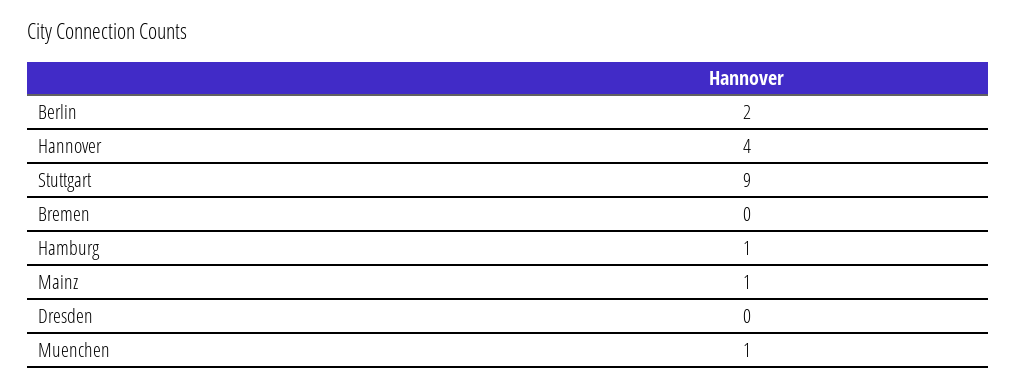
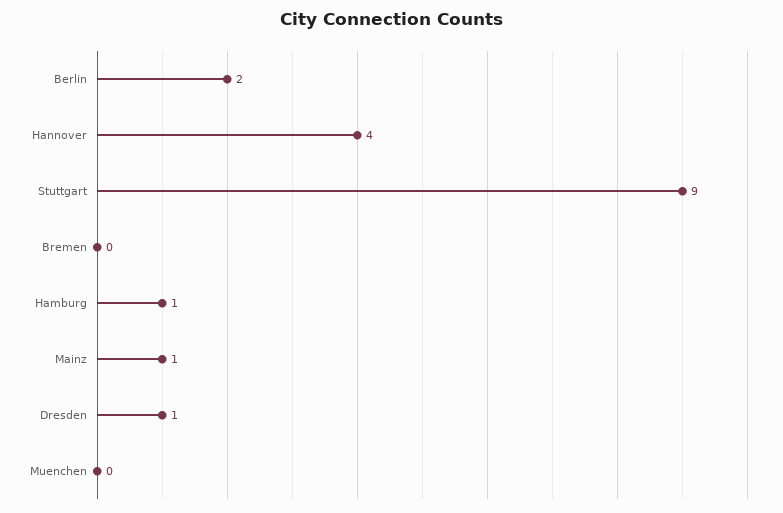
  {
    "Berlin": 2,
    "Hannover": 4,
    "Stuttgart": 9,
    "Bremen": 0,
    "Hamburg": 1,
    "Mainz": 1,
-   "Dresden": 0,
+   "Dresden": 1,
-   "Muenchen": 1
+   "Muenchen": 0
  }

